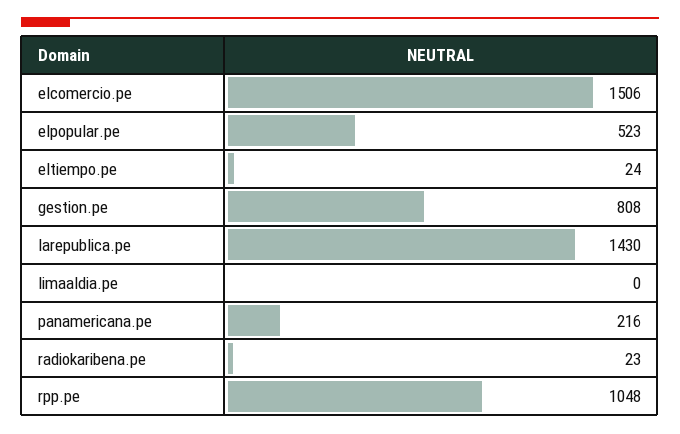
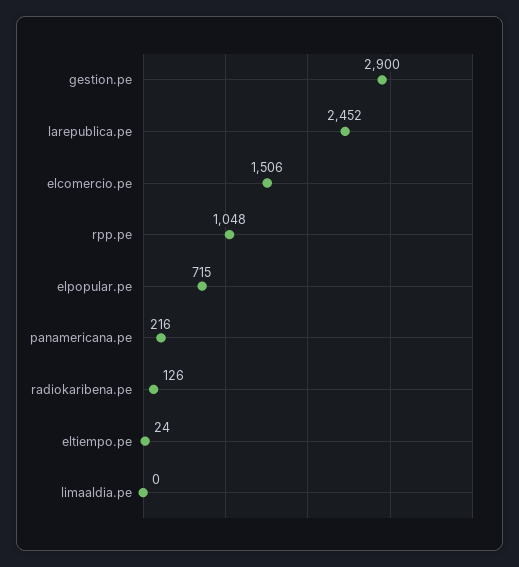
  {
    "elcomercio.pe": 1506,
-   "elpopular.pe": 523,
+   "elpopular.pe": 715,
    "eltiempo.pe": 24,
-   "gestion.pe": 808,
+   "gestion.pe": 2900,
-   "larepublica.pe": 1430,
+   "larepublica.pe": 2452,
    "limaaldia.pe": 0,
    "panamericana.pe": 216,
-   "radiokaribena.pe": 23,
+   "radiokaribena.pe": 126,
    "rpp.pe": 1048
  }

